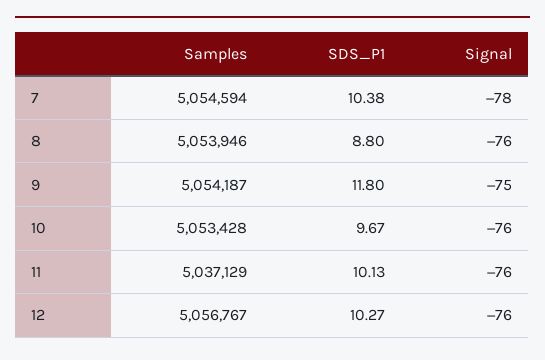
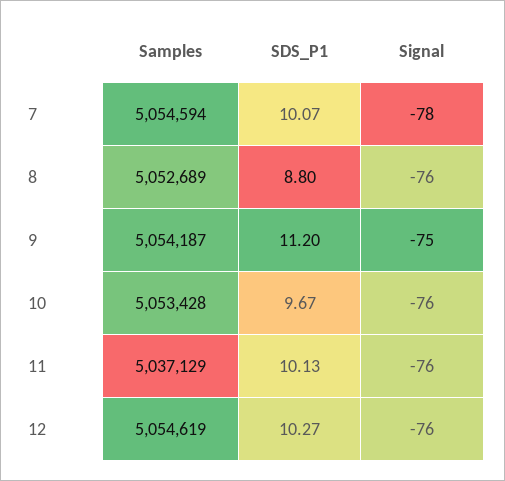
  {
    "Samples": {
      "7": 5054594,
-     "8": 5053946,
+     "8": 5052689,
      "9": 5054187,
      "10": 5053428,
      "11": 5037129,
-     "12": 5056767
+     "12": 5054619
    },
    "SDS_P1": {
-     "7": 10.38,
+     "7": 10.07,
      "8": 8.8,
-     "9": 11.8,
+     "9": 11.2,
      "10": 9.67,
      "11": 10.13,
      "12": 10.27
    },
    "Signal": {
      "7": -78,
      "8": -76,
      "9": -75,
      "10": -76,
      "11": -76,
      "12": -76
    }
  }

